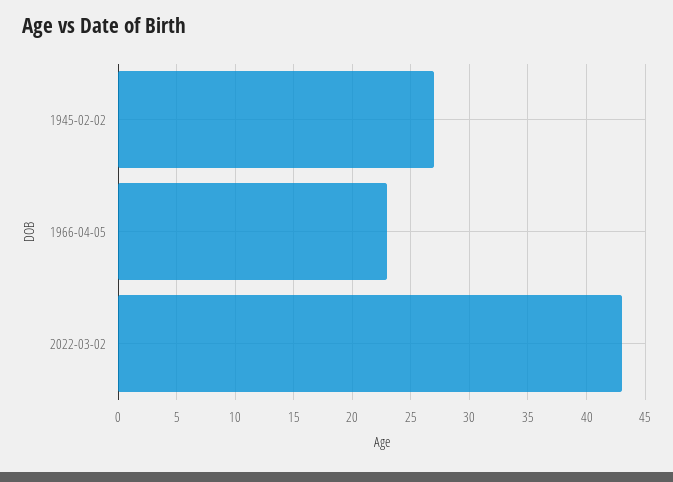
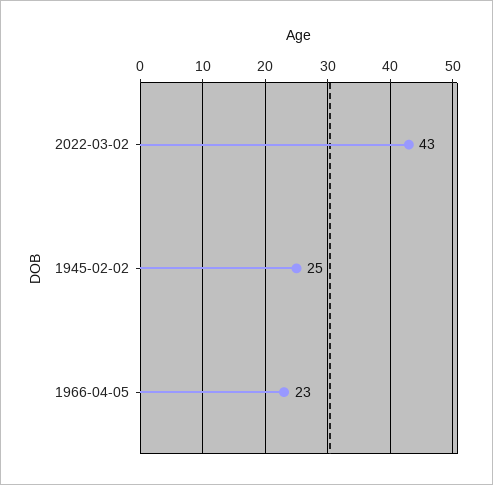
  {
-   "1945-02-02": 27,
+   "1945-02-02": 25,
    "1966-04-05": 23,
    "2022-03-02": 43
  }

